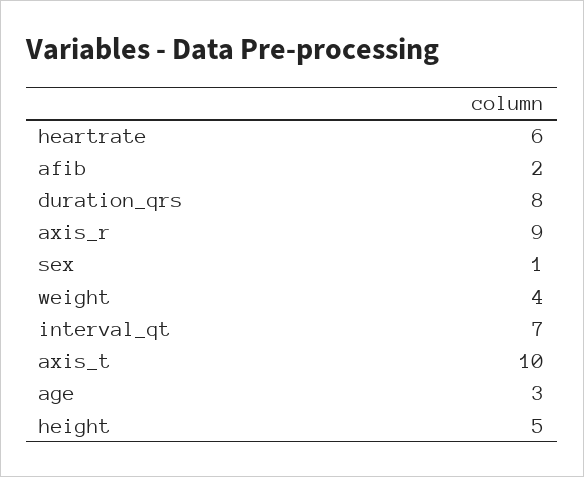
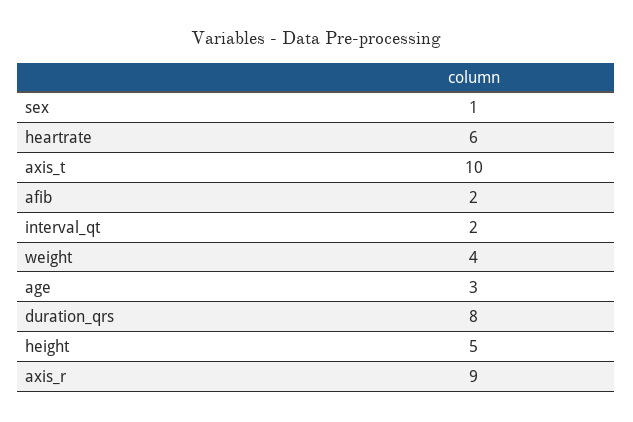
  {
    "heartrate": 6,
    "afib": 2,
    "duration_qrs": 8,
    "axis_r": 9,
    "sex": 1,
    "weight": 4,
-   "interval_qt": 7,
+   "interval_qt": 2,
    "axis_t": 10,
    "age": 3,
    "height": 5
  }

